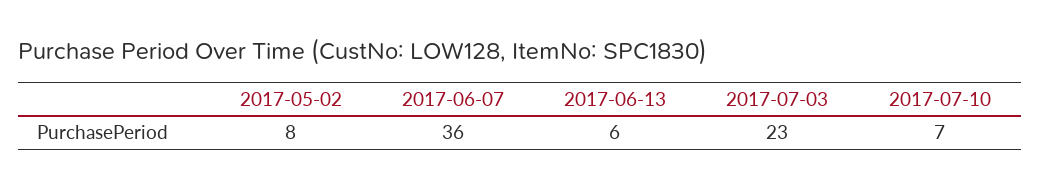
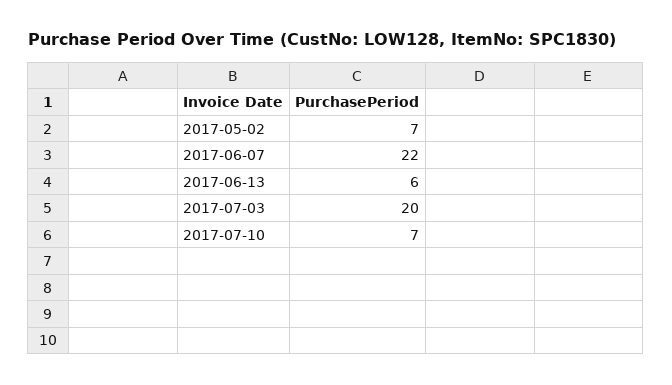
  {
-   "2017-05-02": 8,
+   "2017-05-02": 7,
-   "2017-06-07": 36,
+   "2017-06-07": 22,
    "2017-06-13": 6,
-   "2017-07-03": 23,
+   "2017-07-03": 20,
    "2017-07-10": 7
  }

